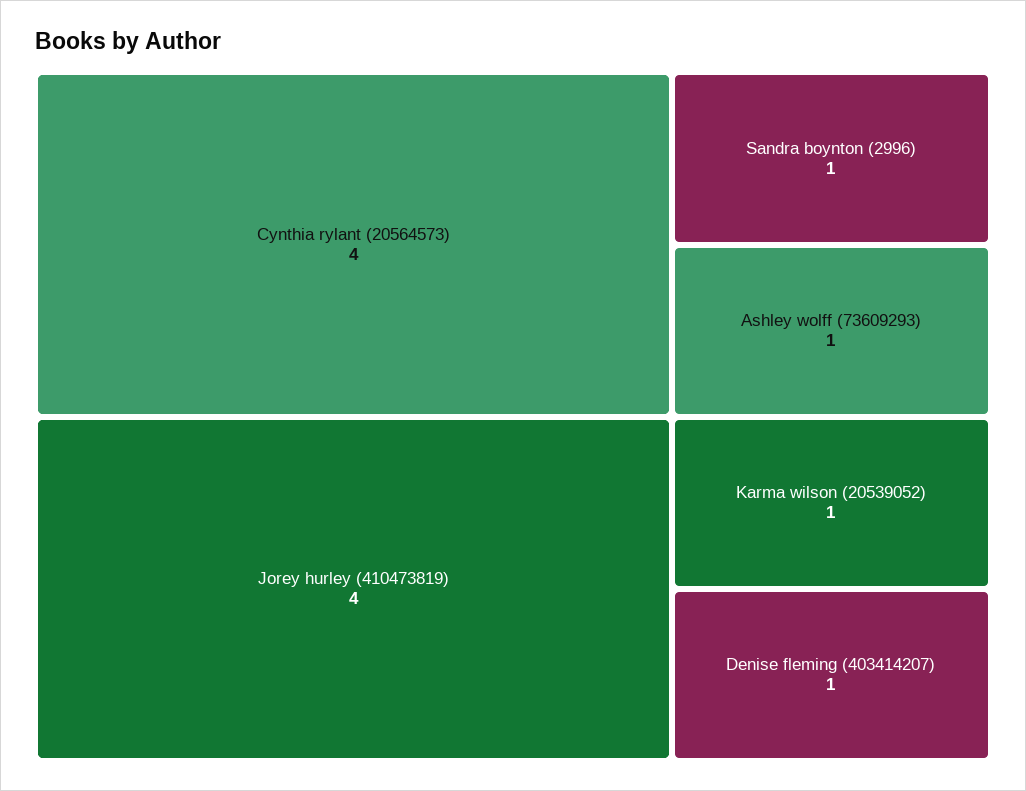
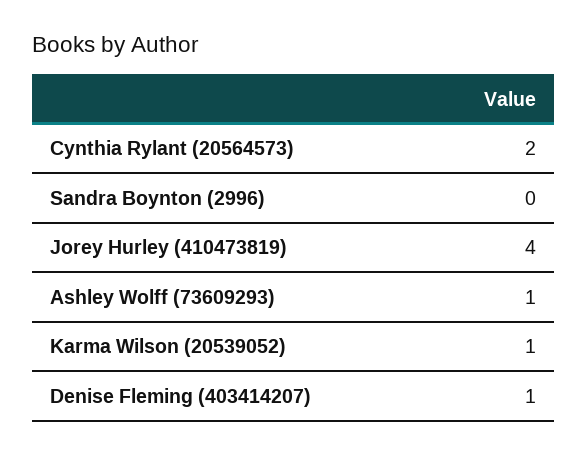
  {
-   "Cynthia rylant (20564573)": 4,
+   "Cynthia rylant (20564573)": 2,
    "Jorey hurley (410473819)": 4,
-   "Sandra boynton (2996)": 1,
+   "Sandra boynton (2996)": 0,
    "Ashley wolff (73609293)": 1,
    "Karma wilson (20539052)": 1,
    "Denise fleming (403414207)": 1
  }

